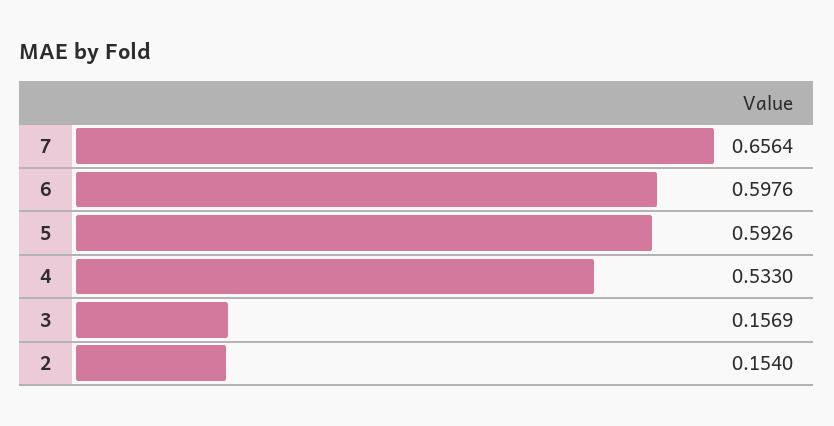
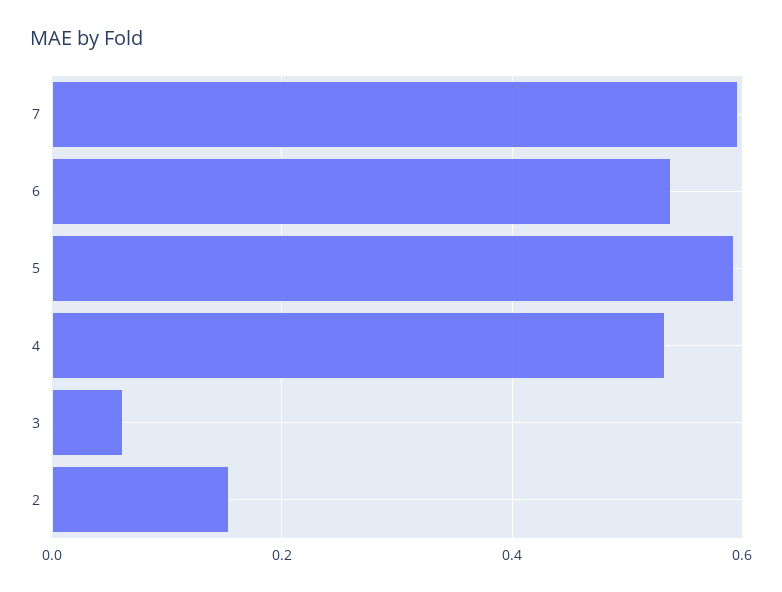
  {
-   "7": 0.6564,
+   "7": 0.6,
-   "6": 0.5976,
+   "6": 0.54,
    "5": 0.5926,
    "4": 0.533,
-   "3": 0.1569,
+   "3": 0.06,
    "2": 0.154
  }

